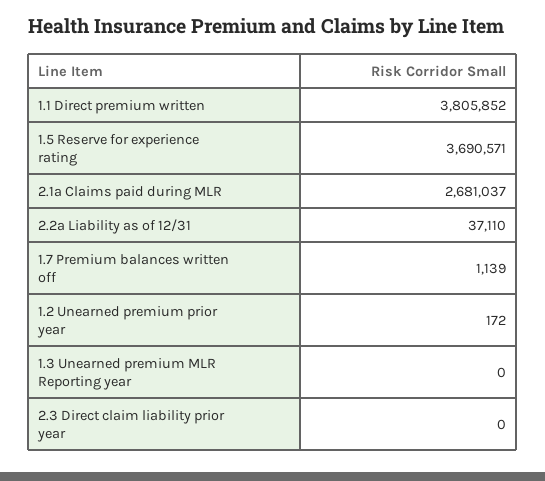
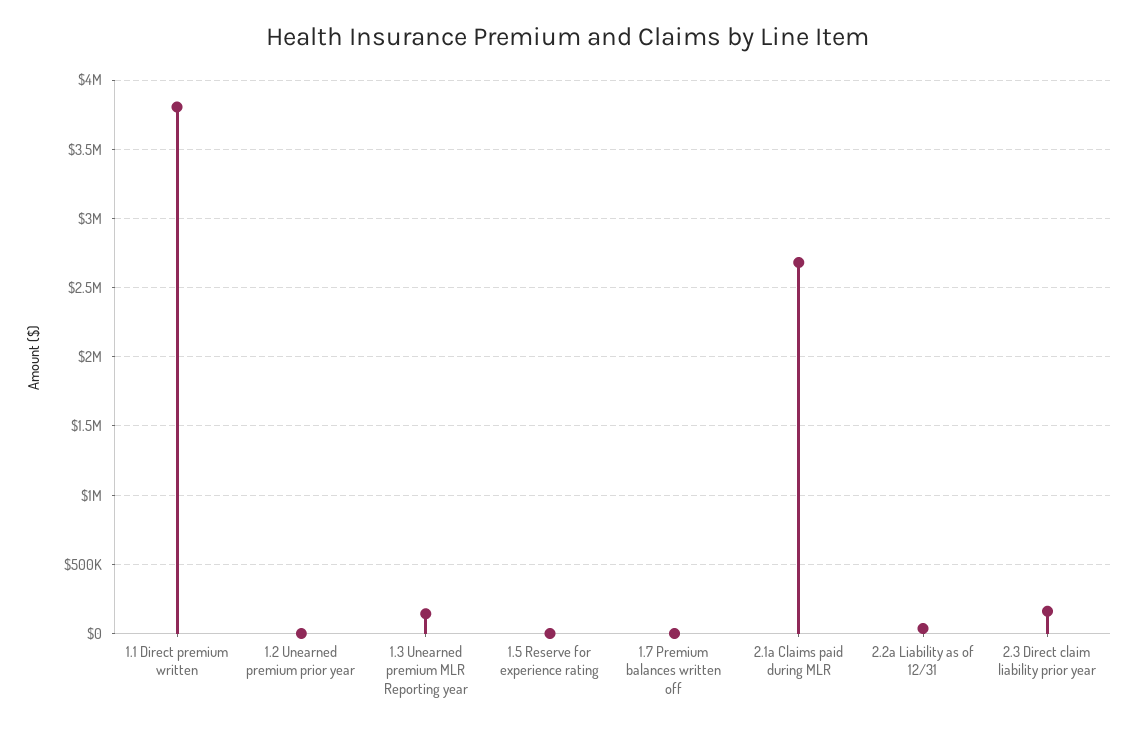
  {
    "1.1 Direct premium written": 3805852,
-   "1.5 Reserve for experience rating": 3690571,
+   "1.5 Reserve for experience rating": 0,
    "2.1a Claims paid during MLR": 2681037,
    "2.2a Liability as of 12/31": 37110,
    "1.7 Premium balances written off": 1139,
    "1.2 Unearned premium prior year": 172,
-   "1.3 Unearned premium MLR Reporting year": 0,
+   "1.3 Unearned premium MLR Reporting year": 150000,
-   "2.3 Direct claim liability prior year": 0
+   "2.3 Direct claim liability prior year": 150000
  }

